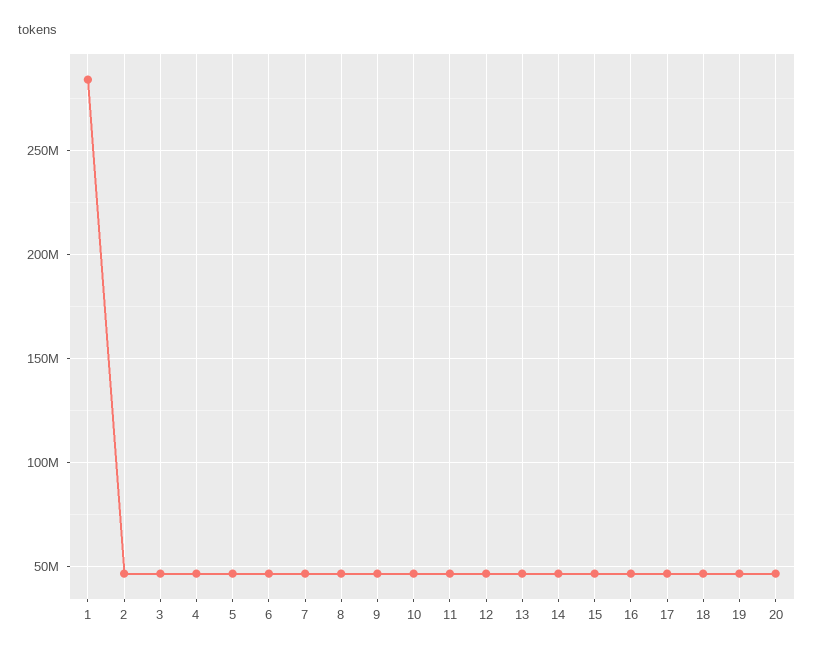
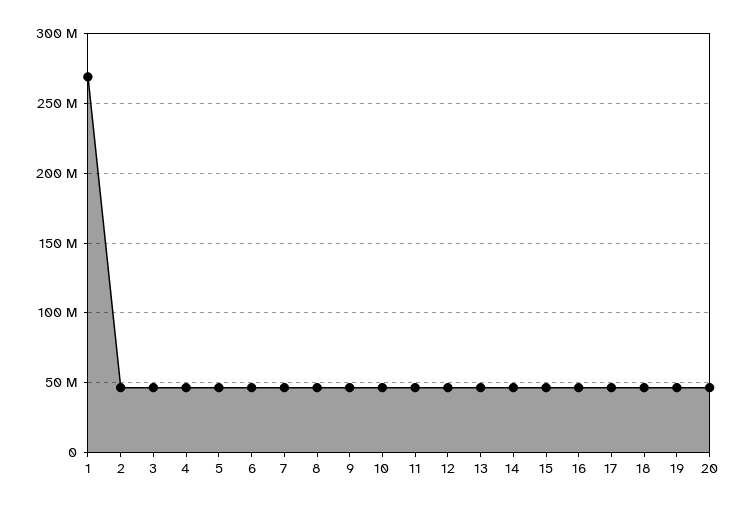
  {
-   "1": 285000000,
+   "1": 270000000,
    "2": 45000000,
    "3": 45000000,
    "4": 45000000,
    "5": 45000000,
    "6": 45000000,
    "7": 45000000,
    "8": 45000000,
    "9": 45000000,
    "10": 45000000,
    "11": 45000000,
    "12": 45000000,
    "13": 45000000,
    "14": 45000000,
    "15": 45000000,
    "16": 45000000,
    "17": 45000000,
    "18": 45000000,
    "19": 45000000,
    "20": 45000000
  }

